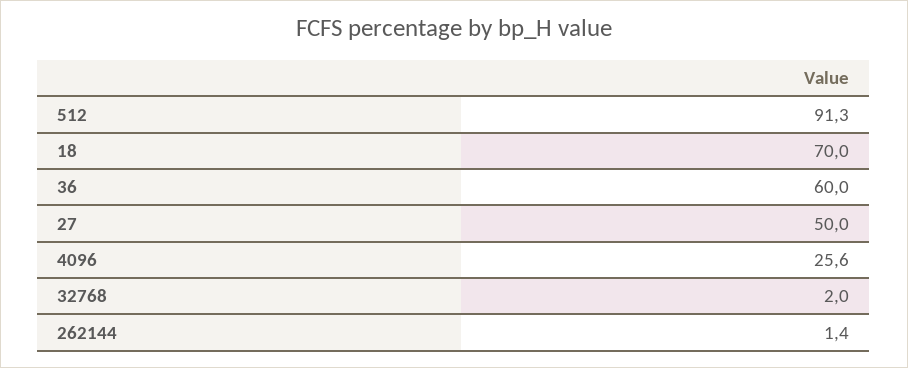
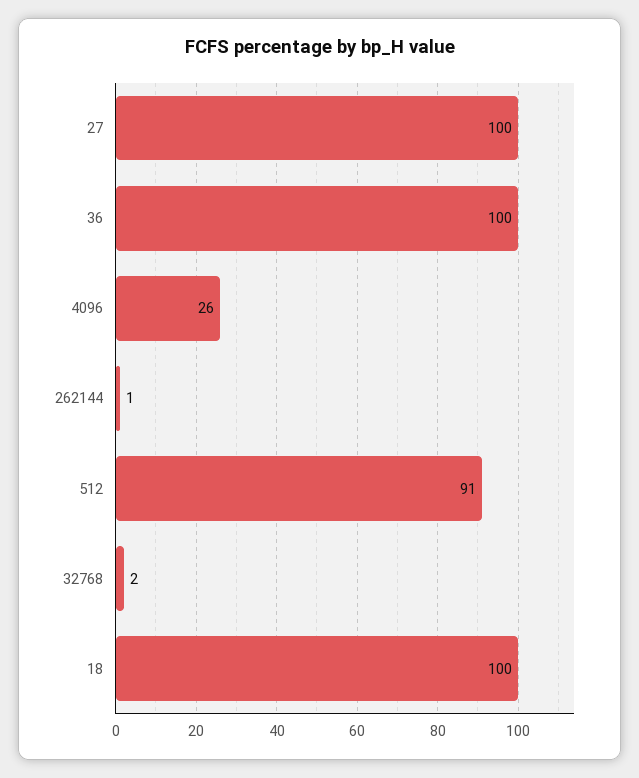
  {
    "512": 91.3,
-   "18": 70,
+   "18": 100,
-   "36": 60,
+   "36": 100,
-   "27": 50,
+   "27": 100,
    "4096": 25.6,
    "32768": 2,
    "262144": 1.4
  }

